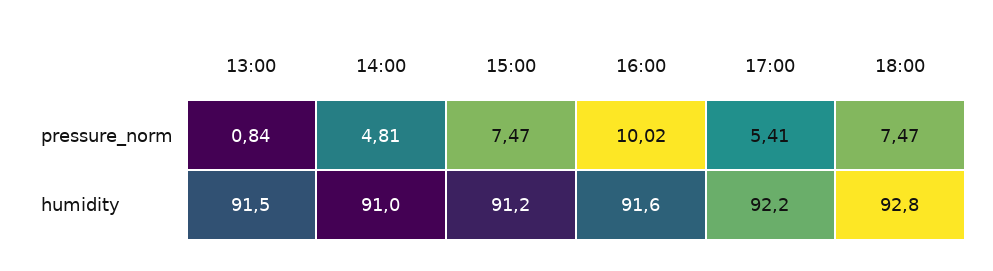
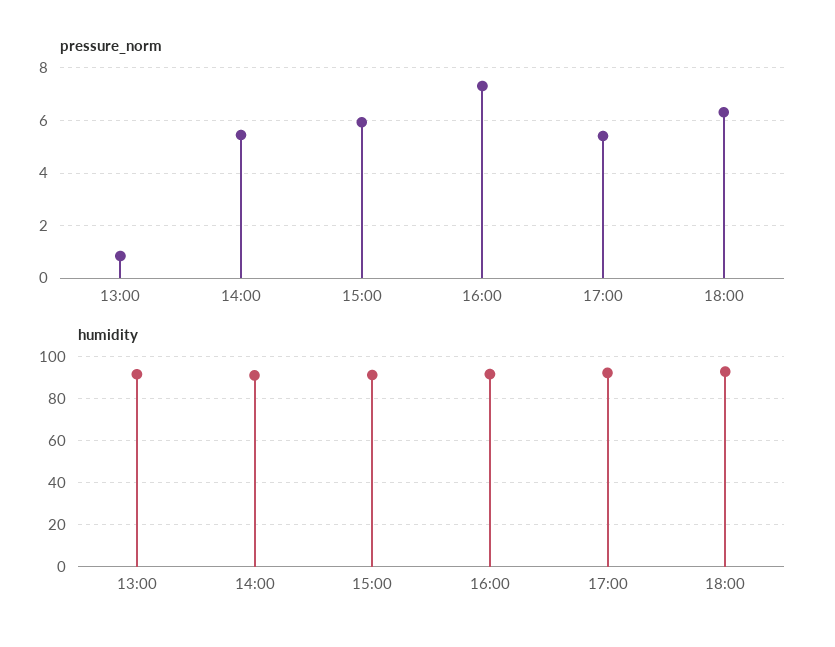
  {
    "pressure_norm": {
      "13:00": 0.84,
-     "14:00": 4.81,
+     "14:00": 5.5,
-     "15:00": 7.47,
+     "15:00": 6,
-     "16:00": 10.02,
+     "16:00": 7.25,
      "17:00": 5.41,
-     "18:00": 7.47
+     "18:00": 6.25
    },
    "humidity": {
      "13:00": 91.5,
      "14:00": 91,
      "15:00": 91.2,
      "16:00": 91.6,
      "17:00": 92.2,
      "18:00": 92.8
    }
  }

